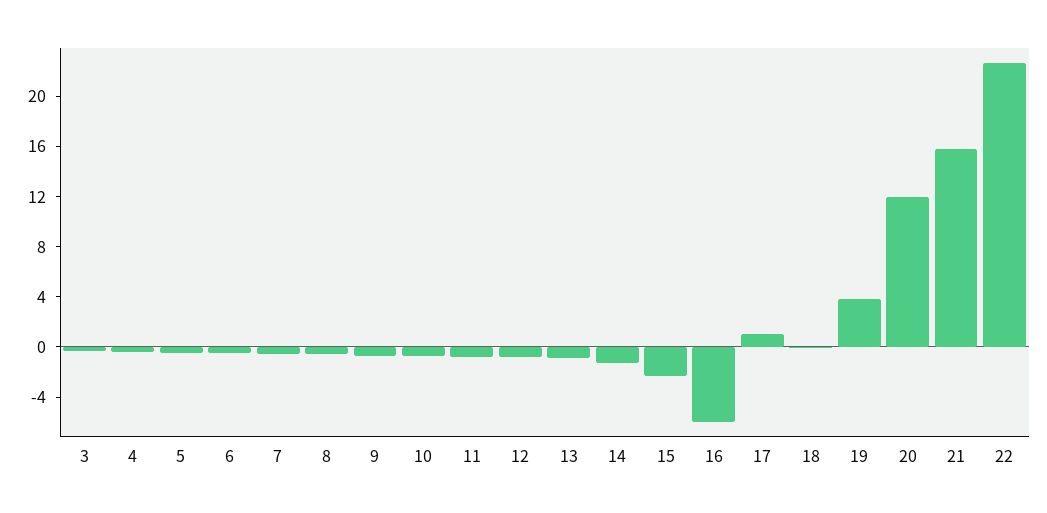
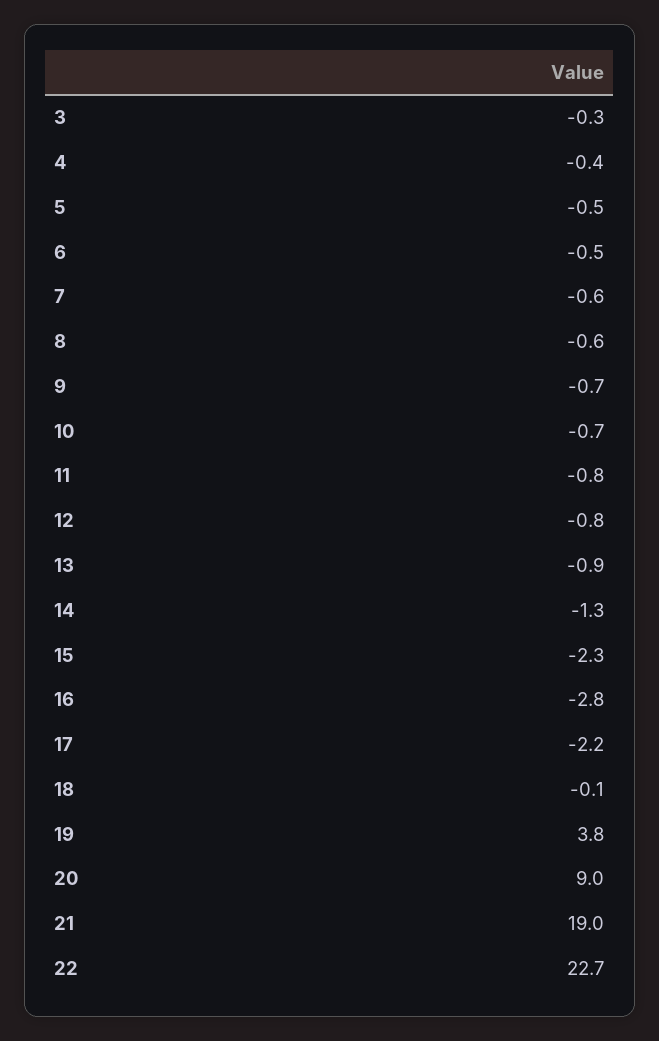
  {
    "3": -0.3,
    "4": -0.4,
    "5": -0.5,
    "6": -0.5,
    "7": -0.6,
    "8": -0.6,
    "9": -0.7,
    "10": -0.7,
    "11": -0.8,
    "12": -0.8,
    "13": -0.9,
    "14": -1.3,
    "15": -2.3,
-   "16": -6,
+   "16": -2.8,
-   "17": 1,
+   "17": -2.2,
    "18": -0.1,
    "19": 3.8,
-   "20": 12,
+   "20": 9,
-   "21": 16,
+   "21": 19,
    "22": 22.7
  }

